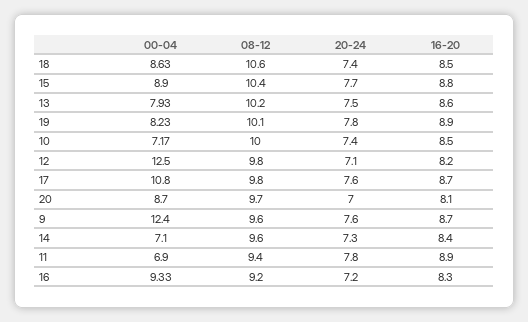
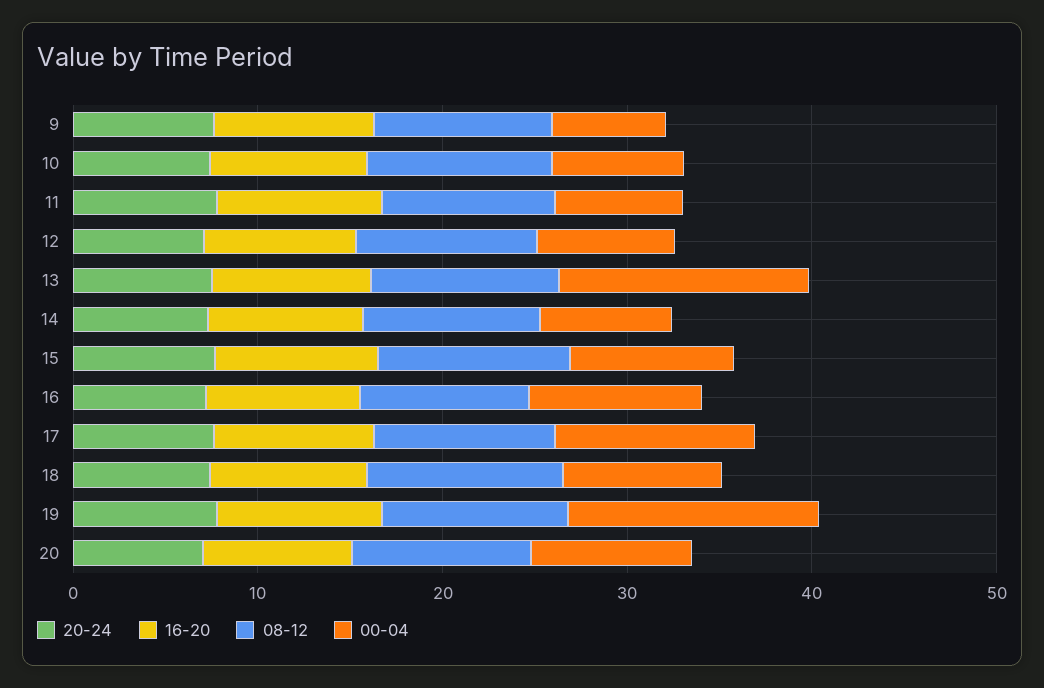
  {
    "00-04": {
      "18": 8.63,
      "15": 8.9,
-     "13": 7.93,
+     "13": 14,
-     "19": 8.23,
+     "19": 14,
      "10": 7.17,
-     "12": 12.5,
+     "12": 8,
      "17": 10.8,
      "20": 8.7,
-     "9": 12.4,
+     "9": 6,
      "14": 7.1,
      "11": 6.9,
      "16": 9.33
    },
    "08-12": {
      "18": 10.6,
      "15": 10.4,
      "13": 10.2,
      "19": 10.1,
      "10": 10,
      "12": 9.8,
      "17": 9.8,
      "20": 9.7,
      "9": 9.6,
      "14": 9.6,
      "11": 9.4,
      "16": 9.2
    },
    "20-24": {
      "18": 7.4,
      "15": 7.7,
      "13": 7.5,
      "19": 7.8,
      "10": 7.4,
      "12": 7.1,
      "17": 7.6,
      "20": 7,
      "9": 7.6,
      "14": 7.3,
      "11": 7.8,
      "16": 7.2
    },
    "16-20": {
      "18": 8.5,
      "15": 8.8,
      "13": 8.6,
      "19": 8.9,
      "10": 8.5,
      "12": 8.2,
      "17": 8.7,
      "20": 8.1,
      "9": 8.7,
      "14": 8.4,
      "11": 8.9,
      "16": 8.3
    }
  }

